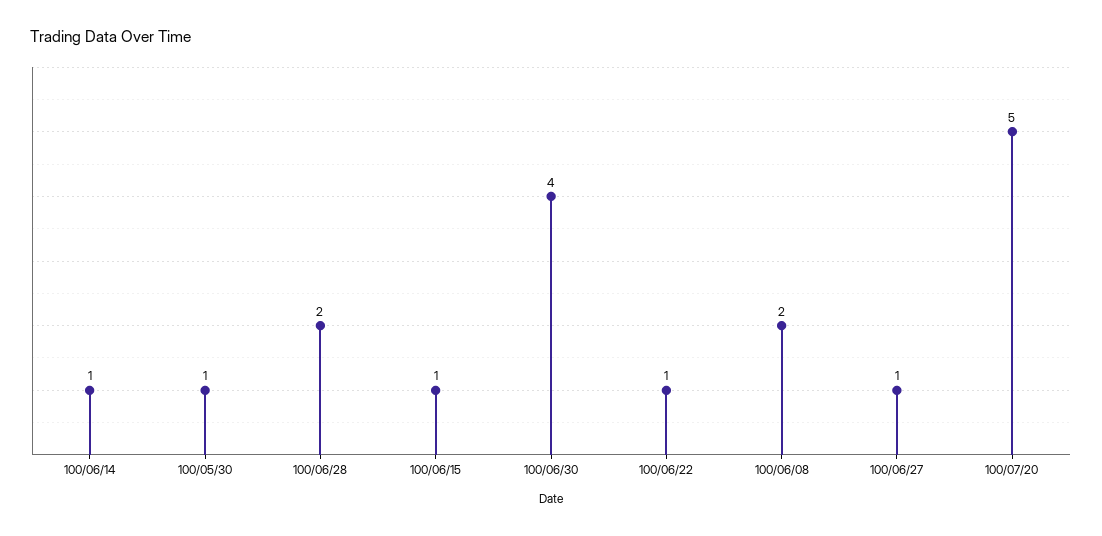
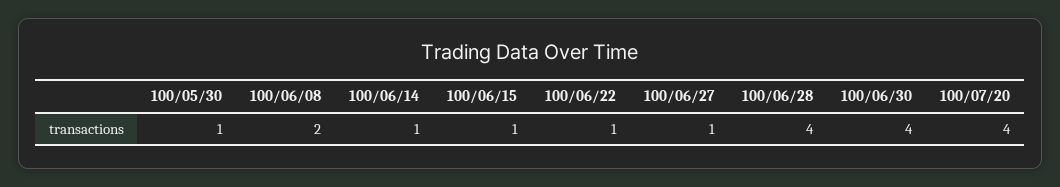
  {
    "100/06/14": 1,
    "100/05/30": 1,
-   "100/06/28": 2,
+   "100/06/28": 4,
    "100/06/15": 1,
    "100/06/30": 4,
    "100/06/22": 1,
    "100/06/08": 2,
    "100/06/27": 1,
-   "100/07/20": 5
+   "100/07/20": 4
  }

